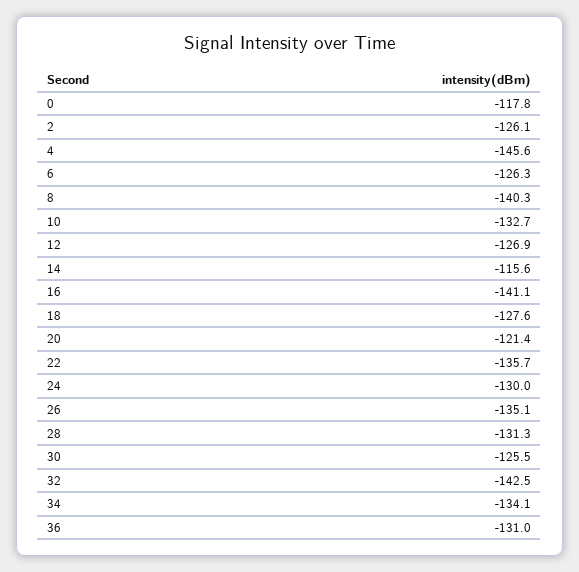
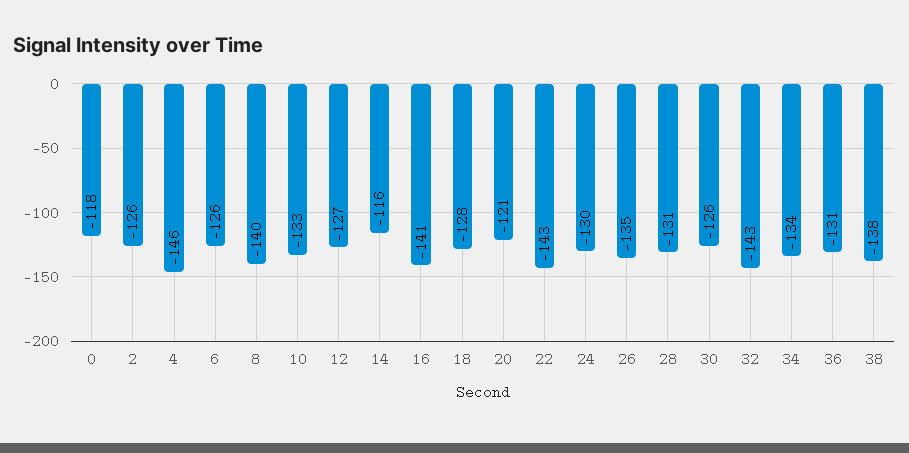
  {
    "0": -117.8,
    "2": -126.1,
    "4": -145.6,
    "6": -126.3,
    "8": -140.3,
    "10": -132.7,
    "12": -126.9,
    "14": -115.6,
    "16": -141.1,
    "18": -127.6,
    "20": -121.4,
-   "22": -135.7,
+   "22": -143,
    "24": -130,
    "26": -135.1,
    "28": -131.3,
    "30": -125.5,
    "32": -142.5,
    "34": -134.1,
-   "36": -131
+   "36": -131,
+   "38": -138
  }

